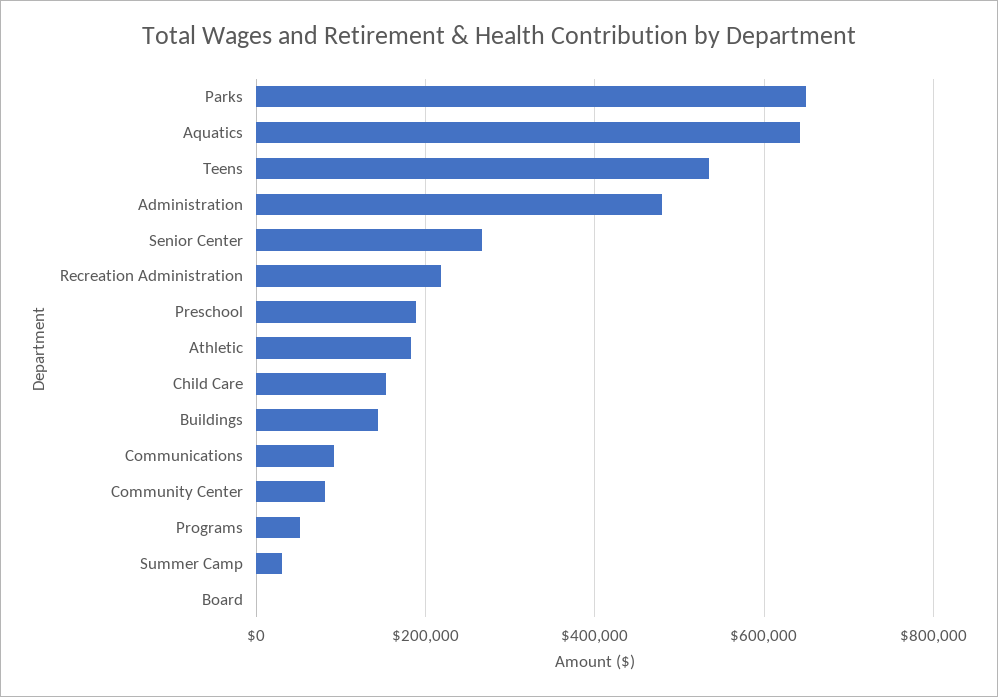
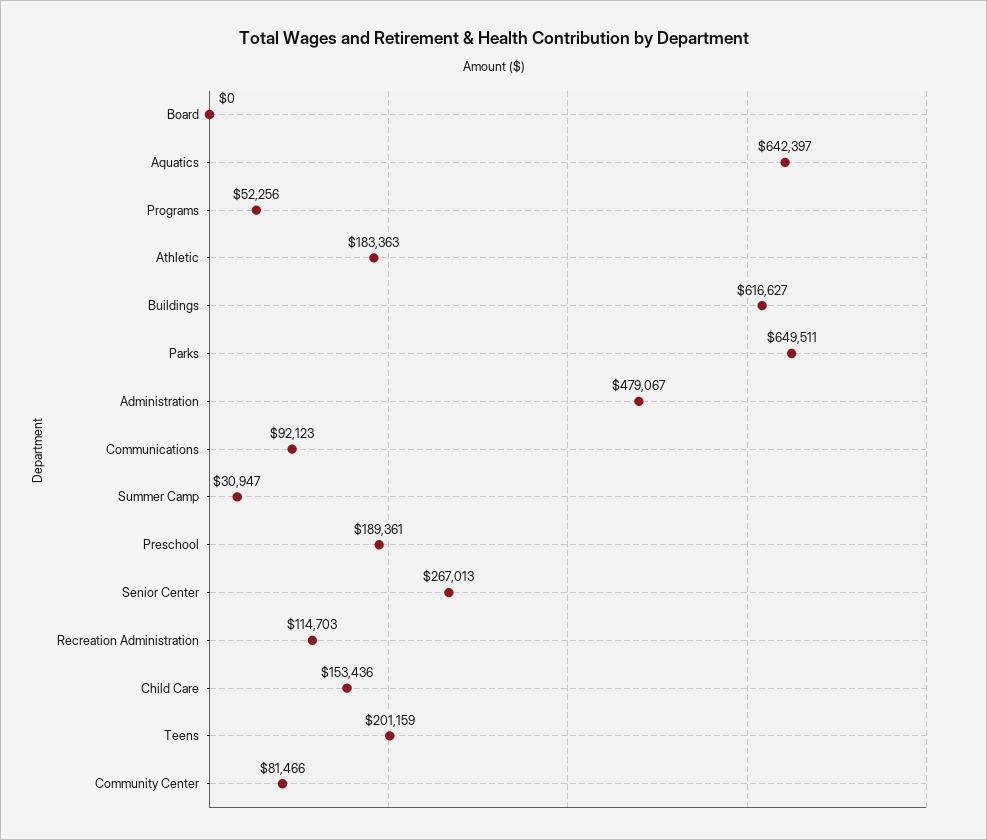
  {
    "Parks": 649511,
    "Aquatics": 642397,
-   "Teens": 540000,
+   "Teens": 201159,
    "Administration": 479067,
    "Senior Center": 267013,
-   "Recreation Administration": 220000,
+   "Recreation Administration": 114703,
    "Preschool": 189361,
    "Athletic": 183363,
    "Child Care": 153436,
-   "Buildings": 140000,
+   "Buildings": 616627,
    "Communications": 92123,
    "Community Center": 81466,
    "Programs": 52256,
    "Summer Camp": 30947,
    "Board": 0
  }

